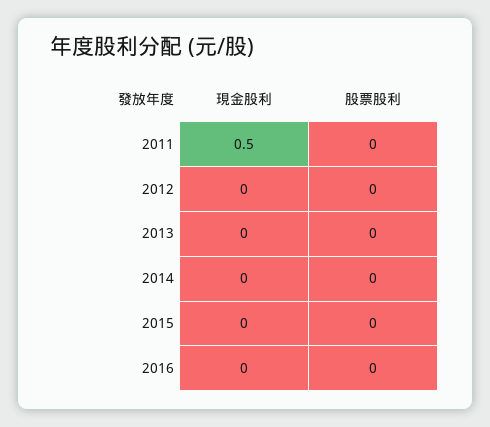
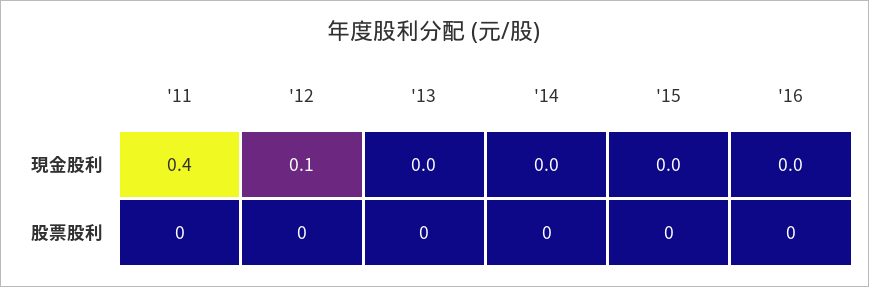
  {
    "現金股利": {
-     "2011": 0.5,
+     "2011": 0.4,
-     "2012": 0,
+     "2012": 0.1,
      "2013": 0,
      "2014": 0,
      "2015": 0,
      "2016": 0
    },
    "股票股利": {
      "2011": 0,
      "2012": 0,
      "2013": 0,
      "2014": 0,
      "2015": 0,
      "2016": 0
    }
  }

